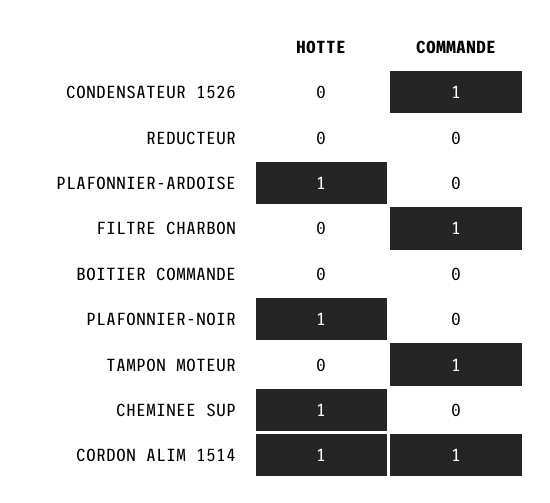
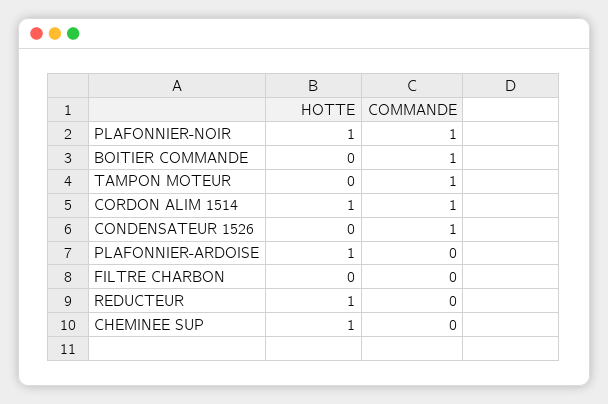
  {
    "HOTTE": {
      "CONDENSATEUR 1526": 0,
-     "REDUCTEUR": 0,
+     "REDUCTEUR": 1,
      "PLAFONNIER-ARDOISE": 1,
      "FILTRE CHARBON": 0,
      "BOITIER COMMANDE": 0,
      "PLAFONNIER-NOIR": 1,
      "TAMPON MOTEUR": 0,
      "CHEMINEE SUP": 1,
      "CORDON ALIM 1514": 1
    },
    "COMMANDE": {
      "CONDENSATEUR 1526": 1,
      "REDUCTEUR": 0,
      "PLAFONNIER-ARDOISE": 0,
-     "FILTRE CHARBON": 1,
+     "FILTRE CHARBON": 0,
-     "BOITIER COMMANDE": 0,
+     "BOITIER COMMANDE": 1,
-     "PLAFONNIER-NOIR": 0,
+     "PLAFONNIER-NOIR": 1,
      "TAMPON MOTEUR": 1,
      "CHEMINEE SUP": 0,
      "CORDON ALIM 1514": 1
    }
  }

